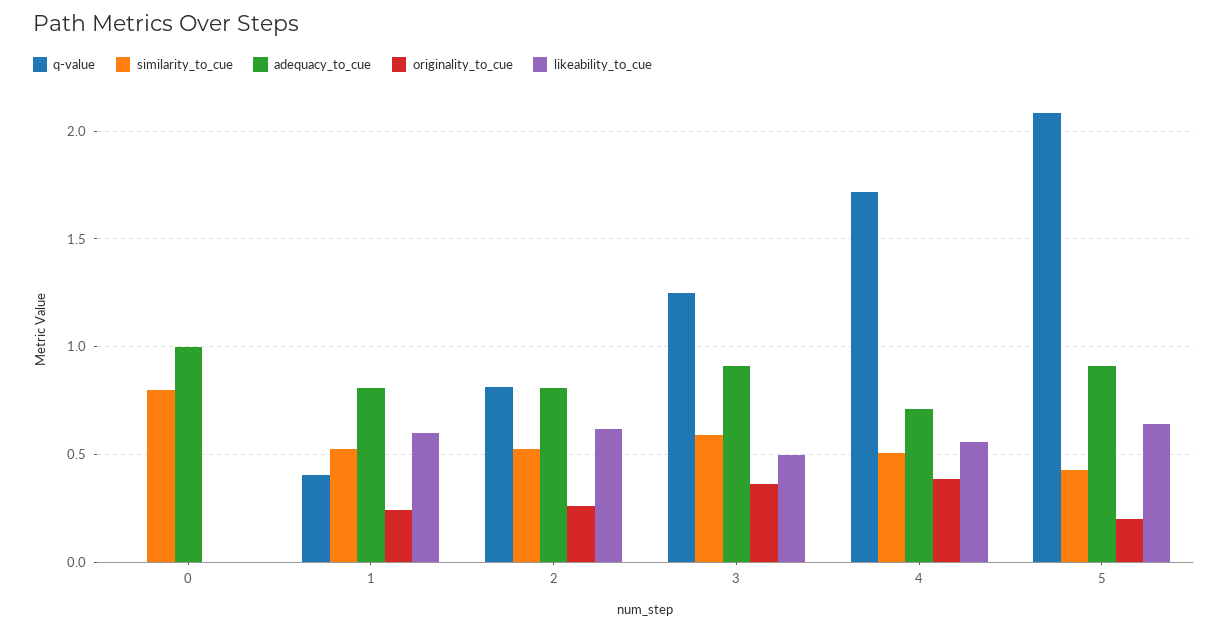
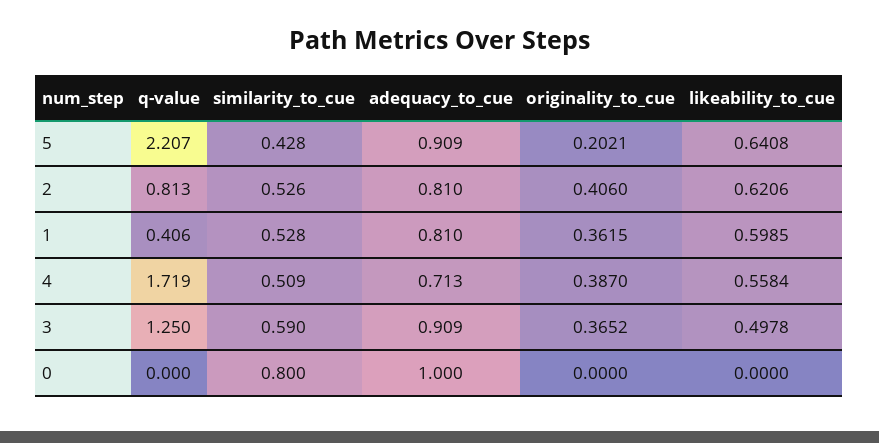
  {
    "q-value": {
      "0": 0,
      "1": 0.406,
      "2": 0.813,
      "3": 1.25,
      "4": 1.719,
-     "5": 2.1
+     "5": 2.207
    },
    "similarity_to_cue": {
      "0": 0.8,
      "1": 0.528,
      "2": 0.526,
      "3": 0.59,
      "4": 0.509,
      "5": 0.428
    },
    "adequacy_to_cue": {
      "0": 1,
      "1": 0.81,
      "2": 0.81,
      "3": 0.909,
      "4": 0.713,
      "5": 0.909
    },
    "originality_to_cue": {
      "0": 0,
-     "1": 0.25,
+     "1": 0.3615,
-     "2": 0.25,
+     "2": 0.406,
      "3": 0.3652,
      "4": 0.387,
      "5": 0.2021
    },
    "likeability_to_cue": {
      "0": 0,
      "1": 0.5985,
      "2": 0.6206,
      "3": 0.4978,
      "4": 0.5584,
      "5": 0.6408
    }
  }

